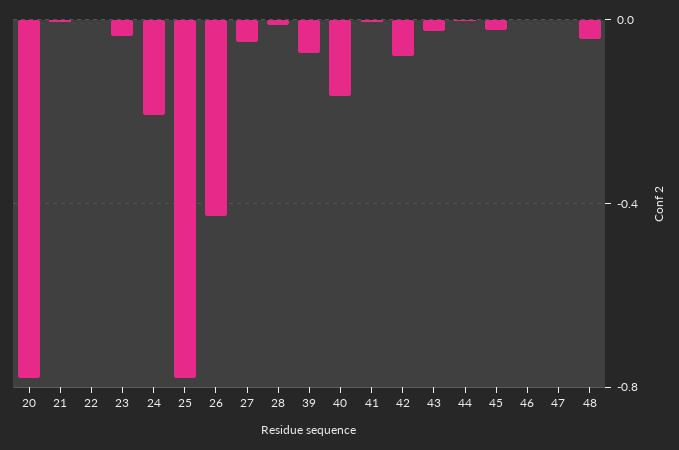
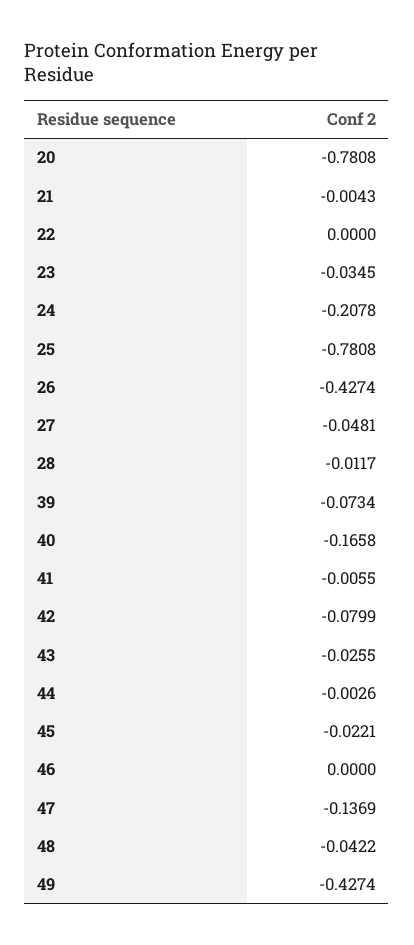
  {
    "20": -0.7808,
    "21": -0.0043,
    "22": 0,
    "23": -0.0345,
    "24": -0.2078,
    "25": -0.7808,
    "26": -0.4274,
    "27": -0.0481,
    "28": -0.0117,
    "39": -0.0734,
    "40": -0.1658,
    "41": -0.0055,
    "42": -0.0799,
    "43": -0.0255,
    "44": -0.0026,
    "45": -0.0221,
    "46": 0,
-   "47": 0,
+   "47": -0.1369,
-   "48": -0.0422
+   "48": -0.0422,
+   "49": -0.4274
  }

